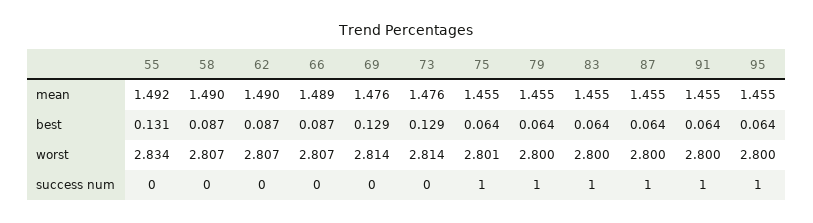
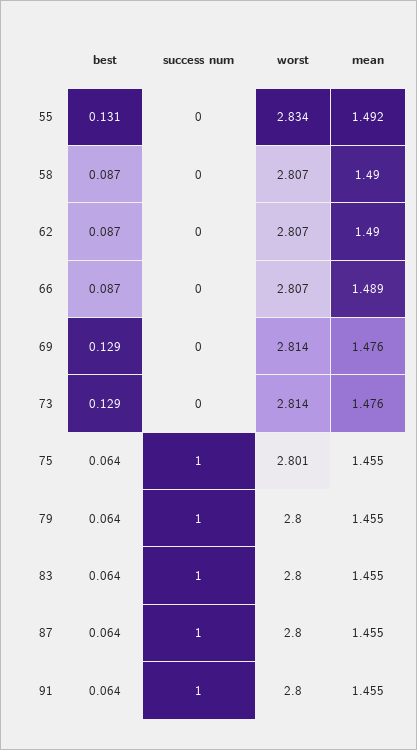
  {
    "55": {
      "mean": 1.492,
      "best": 0.131,
      "worst": 2.834,
      "success num": 0
    },
    "58": {
      "mean": 1.49,
      "best": 0.087,
      "worst": 2.807,
      "success num": 0
    },
    "62": {
      "mean": 1.49,
      "best": 0.087,
      "worst": 2.807,
      "success num": 0
    },
    "66": {
      "mean": 1.489,
      "best": 0.087,
      "worst": 2.807,
      "success num": 0
    },
    "69": {
      "mean": 1.476,
      "best": 0.129,
      "worst": 2.814,
      "success num": 0
    },
    "73": {
      "mean": 1.476,
      "best": 0.129,
      "worst": 2.814,
      "success num": 0
    },
    "75": {
      "mean": 1.455,
      "best": 0.064,
      "worst": 2.801,
      "success num": 1
    },
    "79": {
      "mean": 1.455,
      "best": 0.064,
      "worst": 2.8,
      "success num": 1
    },
    "83": {
      "mean": 1.455,
      "best": 0.064,
      "worst": 2.8,
      "success num": 1
    },
    "87": {
      "mean": 1.455,
      "best": 0.064,
      "worst": 2.8,
      "success num": 1
    },
    "91": {
      "mean": 1.455,
      "best": 0.064,
      "worst": 2.8,
      "success num": 1
-   },
+   }
-   "95": {
-     "mean": 1.455,
-     "best": 0.064,
-     "worst": 2.8,
-     "success num": 1
-   }
  }

